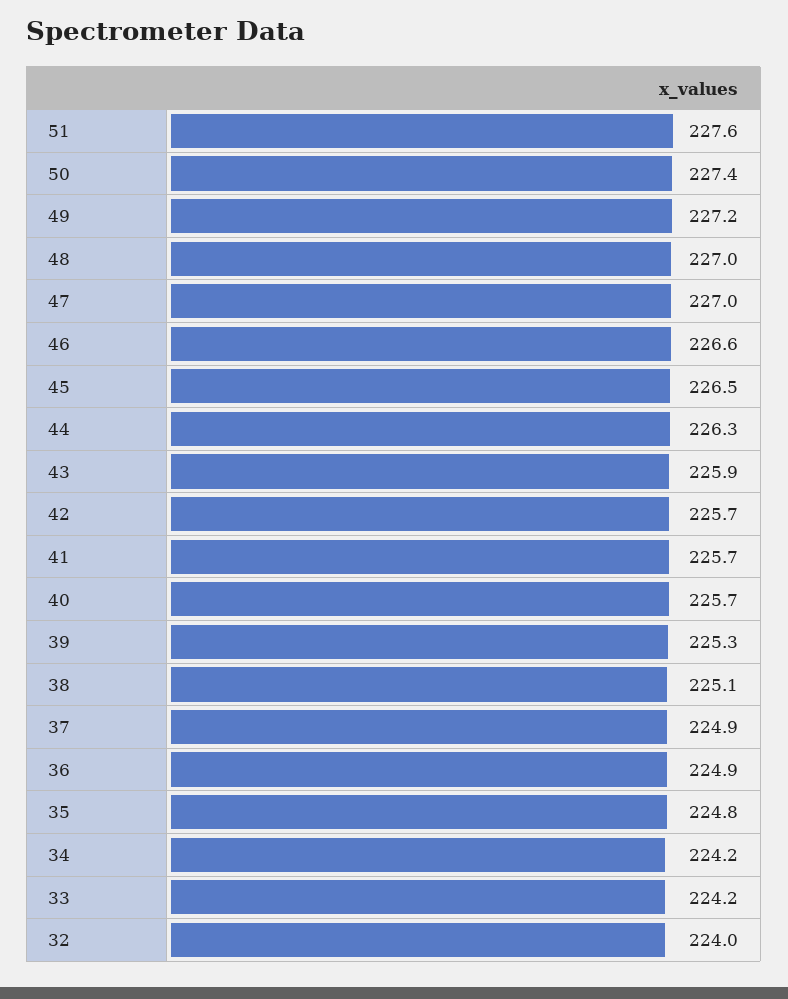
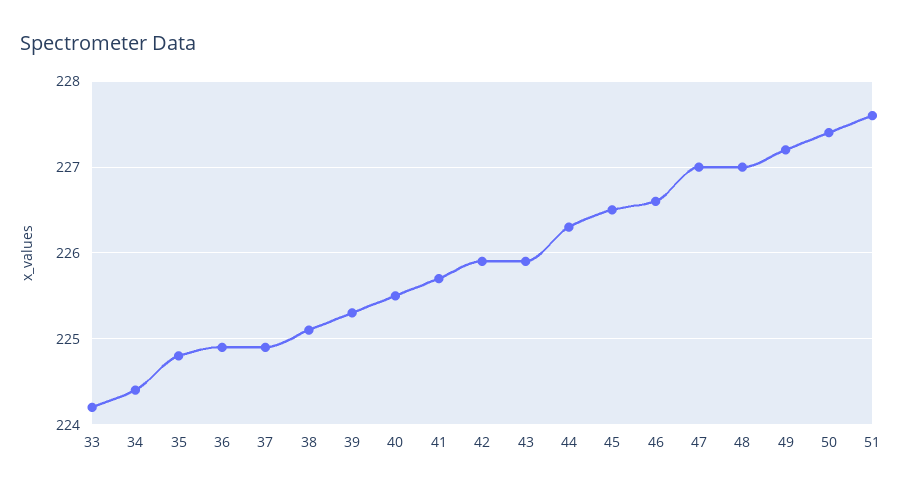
  {
    "51": 227.6,
    "50": 227.4,
    "49": 227.2,
    "48": 227,
    "47": 227,
    "46": 226.6,
    "45": 226.5,
    "44": 226.3,
    "43": 225.9,
-   "42": 225.7,
+   "42": 225.9,
    "41": 225.7,
-   "40": 225.7,
+   "40": 225.5,
    "39": 225.3,
    "38": 225.1,
    "37": 224.9,
    "36": 224.9,
    "35": 224.8,
-   "34": 224.2,
+   "34": 224.4,
-   "33": 224.2,
+   "33": 224.2
-   "32": 224
  }

